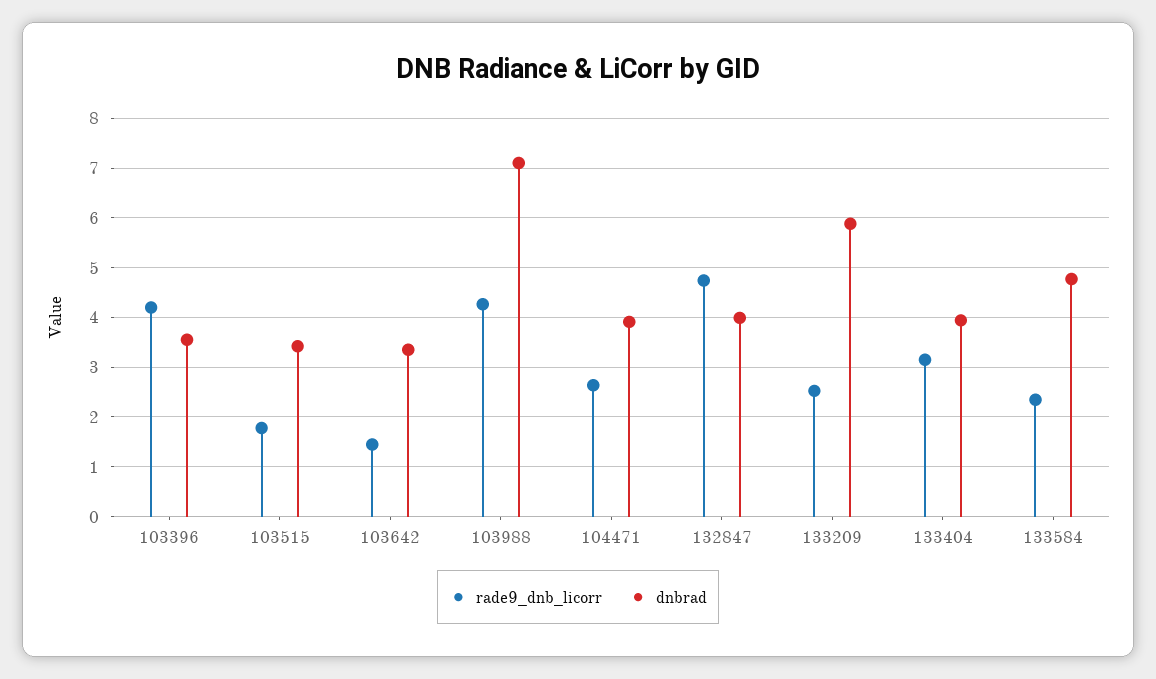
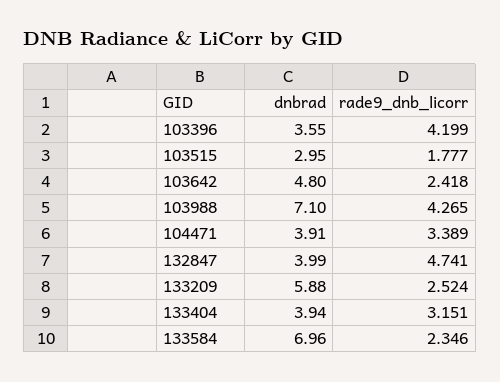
  {
    "rade9_dnb_licorr": {
      "103396": 4.199,
      "103515": 1.777,
-     "103642": 1.4,
+     "103642": 2.418,
      "103988": 4.265,
-     "104471": 2.6,
+     "104471": 3.389,
      "132847": 4.741,
      "133209": 2.524,
      "133404": 3.151,
      "133584": 2.346
    },
    "dnbrad": {
      "103396": 3.55,
-     "103515": 3.4,
+     "103515": 2.95,
-     "103642": 3.4,
+     "103642": 4.8,
      "103988": 7.1,
      "104471": 3.91,
      "132847": 3.99,
      "133209": 5.88,
      "133404": 3.94,
-     "133584": 4.8
+     "133584": 6.96
    }
  }

